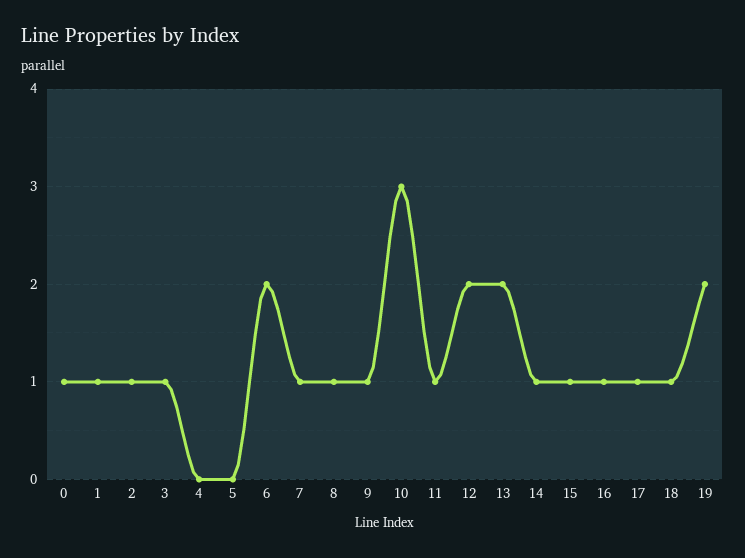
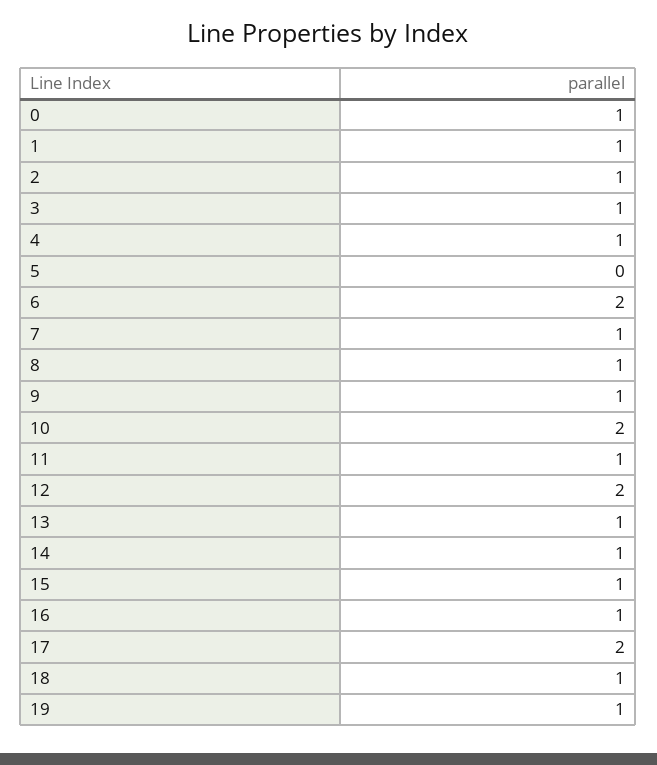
  {
    "0": 1,
    "1": 1,
    "2": 1,
    "3": 1,
-   "4": 0,
+   "4": 1,
    "5": 0,
    "6": 2,
    "7": 1,
    "8": 1,
    "9": 1,
-   "10": 3,
+   "10": 2,
    "11": 1,
    "12": 2,
-   "13": 2,
+   "13": 1,
    "14": 1,
    "15": 1,
    "16": 1,
-   "17": 1,
+   "17": 2,
    "18": 1,
-   "19": 2
+   "19": 1
  }

